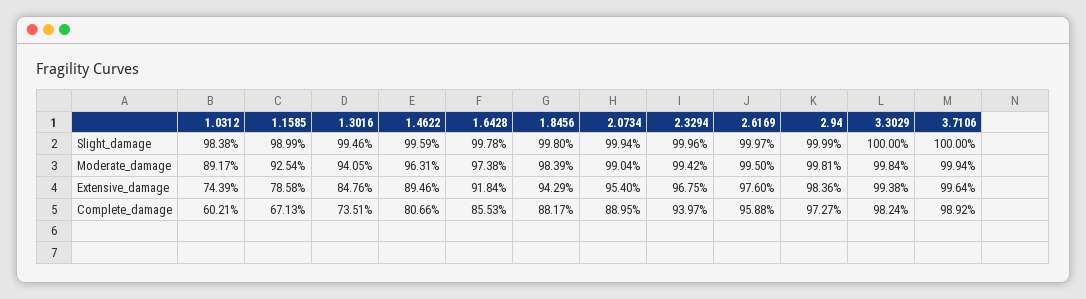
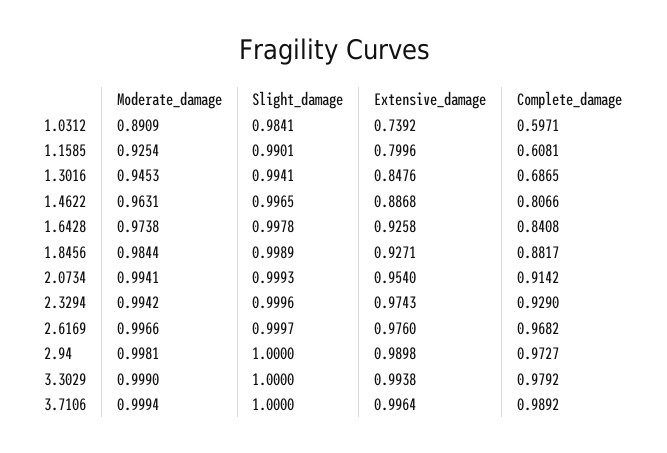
  {
    "1.0312": {
-     "Slight_damage": 0.9838,
+     "Slight_damage": 0.9841,
-     "Moderate_damage": 0.8917,
+     "Moderate_damage": 0.8909,
-     "Extensive_damage": 0.7439,
+     "Extensive_damage": 0.7392,
-     "Complete_damage": 0.6021
+     "Complete_damage": 0.5971
    },
    "1.1585": {
-     "Slight_damage": 0.9899,
+     "Slight_damage": 0.9901,
      "Moderate_damage": 0.9254,
-     "Extensive_damage": 0.7858,
+     "Extensive_damage": 0.7996,
-     "Complete_damage": 0.6713
+     "Complete_damage": 0.6081
    },
    "1.3016": {
-     "Slight_damage": 0.9946,
+     "Slight_damage": 0.9941,
-     "Moderate_damage": 0.9405,
+     "Moderate_damage": 0.9453,
      "Extensive_damage": 0.8476,
-     "Complete_damage": 0.7351
+     "Complete_damage": 0.6865
    },
    "1.4622": {
-     "Slight_damage": 0.9959,
+     "Slight_damage": 0.9965,
      "Moderate_damage": 0.9631,
-     "Extensive_damage": 0.8946,
+     "Extensive_damage": 0.8868,
      "Complete_damage": 0.8066
    },
    "1.6428": {
      "Slight_damage": 0.9978,
      "Moderate_damage": 0.9738,
-     "Extensive_damage": 0.9184,
+     "Extensive_damage": 0.9258,
-     "Complete_damage": 0.8553
+     "Complete_damage": 0.8408
    },
    "1.8456": {
-     "Slight_damage": 0.998,
+     "Slight_damage": 0.9989,
-     "Moderate_damage": 0.9839,
+     "Moderate_damage": 0.9844,
-     "Extensive_damage": 0.9429,
+     "Extensive_damage": 0.9271,
      "Complete_damage": 0.8817
    },
    "2.0734": {
-     "Slight_damage": 0.9994,
+     "Slight_damage": 0.9993,
-     "Moderate_damage": 0.9904,
+     "Moderate_damage": 0.9941,
      "Extensive_damage": 0.954,
-     "Complete_damage": 0.8895
+     "Complete_damage": 0.9142
    },
    "2.3294": {
      "Slight_damage": 0.9996,
      "Moderate_damage": 0.9942,
-     "Extensive_damage": 0.9675,
+     "Extensive_damage": 0.9743,
-     "Complete_damage": 0.9397
+     "Complete_damage": 0.929
    },
    "2.6169": {
      "Slight_damage": 0.9997,
-     "Moderate_damage": 0.995,
+     "Moderate_damage": 0.9966,
      "Extensive_damage": 0.976,
-     "Complete_damage": 0.9588
+     "Complete_damage": 0.9682
    },
    "2.94": {
-     "Slight_damage": 0.9999,
+     "Slight_damage": 1,
      "Moderate_damage": 0.9981,
-     "Extensive_damage": 0.9836,
+     "Extensive_damage": 0.9898,
      "Complete_damage": 0.9727
    },
    "3.3029": {
      "Slight_damage": 1,
-     "Moderate_damage": 0.9984,
+     "Moderate_damage": 0.999,
      "Extensive_damage": 0.9938,
-     "Complete_damage": 0.9824
+     "Complete_damage": 0.9792
    },
    "3.7106": {
      "Slight_damage": 1,
      "Moderate_damage": 0.9994,
      "Extensive_damage": 0.9964,
      "Complete_damage": 0.9892
    }
  }

